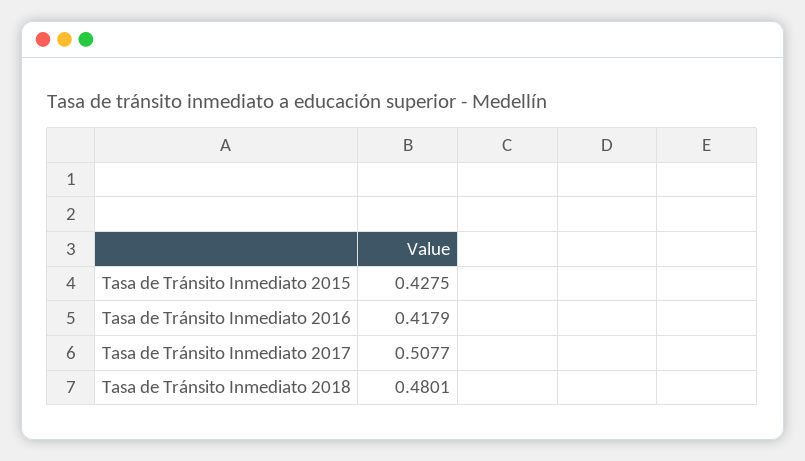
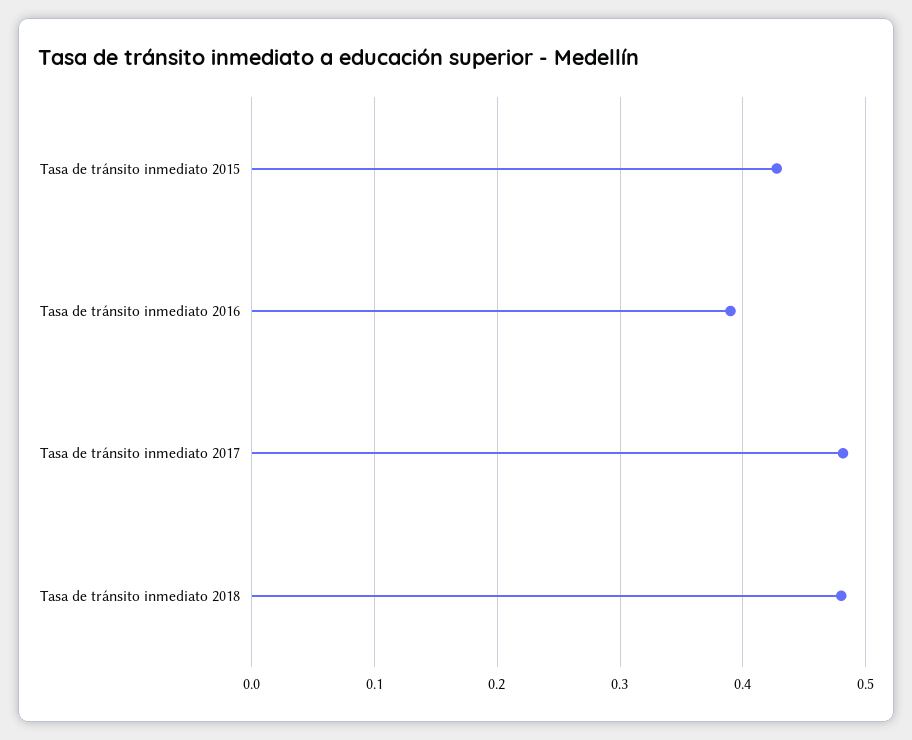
  {
    "Tasa de Tránsito Inmediato 2015": 0.4275,
-   "Tasa de Tránsito Inmediato 2016": 0.4179,
+   "Tasa de Tránsito Inmediato 2016": 0.39,
-   "Tasa de Tránsito Inmediato 2017": 0.5077,
+   "Tasa de Tránsito Inmediato 2017": 0.48,
    "Tasa de Tránsito Inmediato 2018": 0.4801
  }

